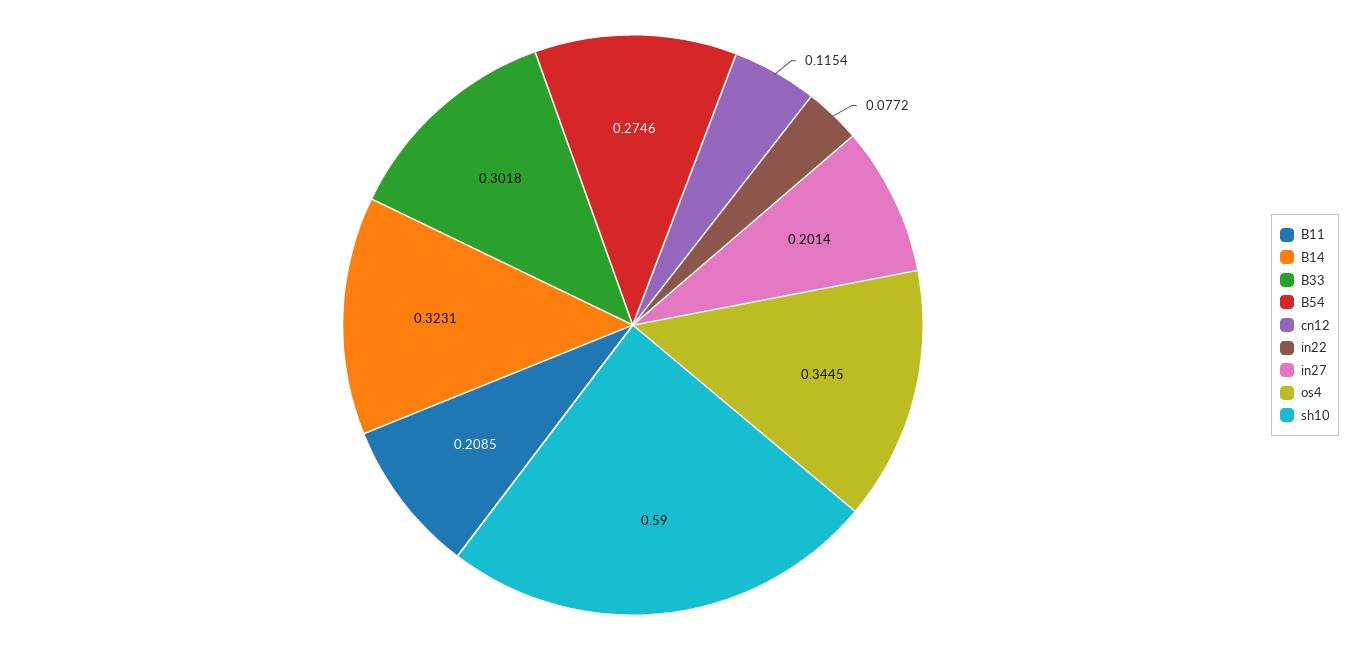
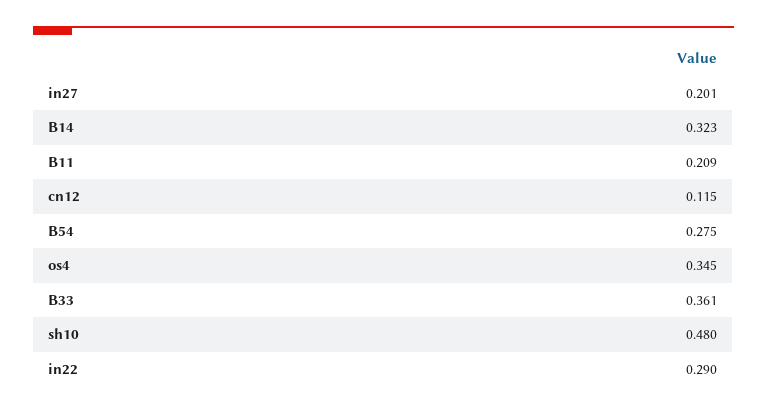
  {
    "B11": 0.2085,
    "B14": 0.3231,
-   "B33": 0.3018,
+   "B33": 0.361,
    "B54": 0.2746,
    "cn12": 0.1154,
-   "in22": 0.0772,
+   "in22": 0.29,
    "in27": 0.2014,
    "os4": 0.3445,
-   "sh10": 0.59
+   "sh10": 0.48
  }

